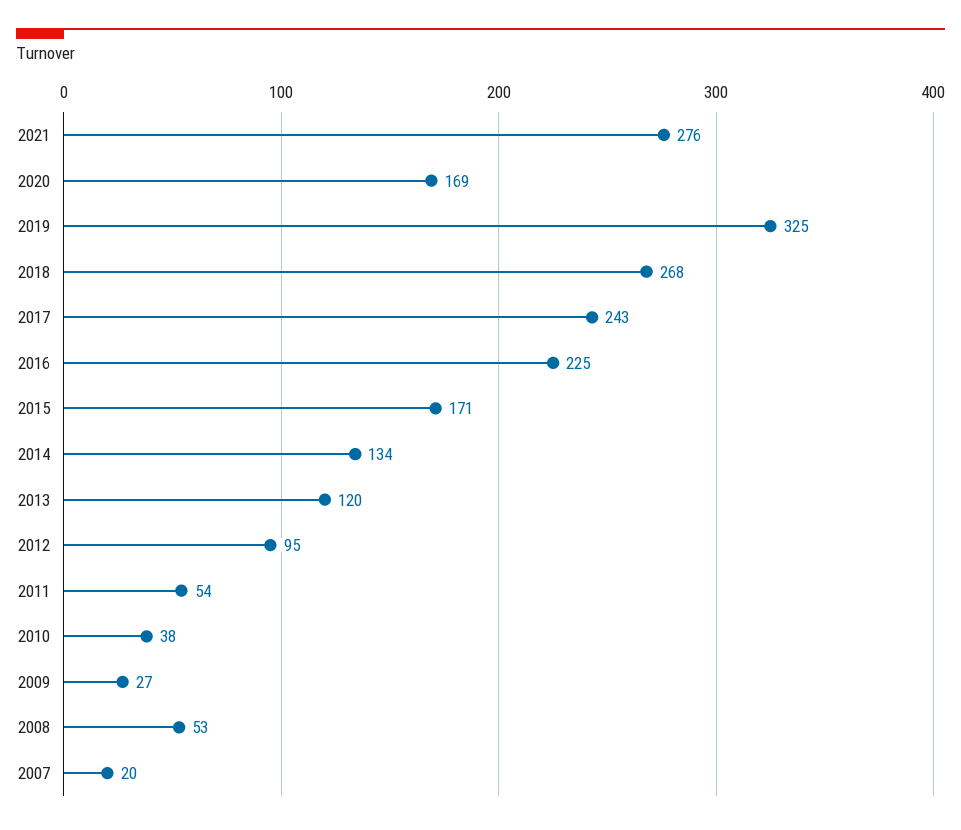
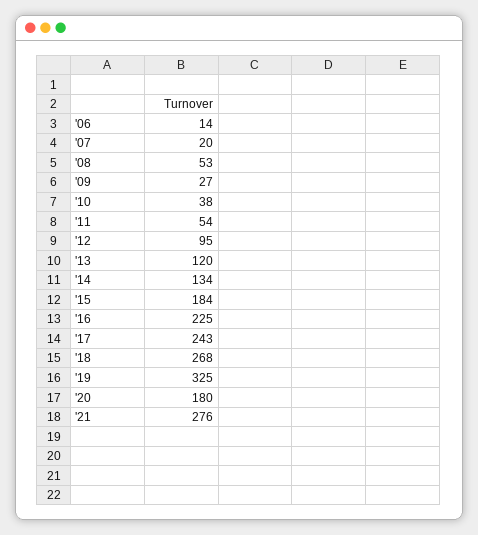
  {
    "2021": 276,
-   "2020": 169,
+   "2020": 180,
    "2019": 325,
    "2018": 268,
    "2017": 243,
    "2016": 225,
-   "2015": 171,
+   "2015": 184,
    "2014": 134,
    "2013": 120,
    "2012": 95,
    "2011": 54,
    "2010": 38,
    "2009": 27,
    "2008": 53,
-   "2007": 20
+   "2007": 20,
+   "'06": 14
  }

